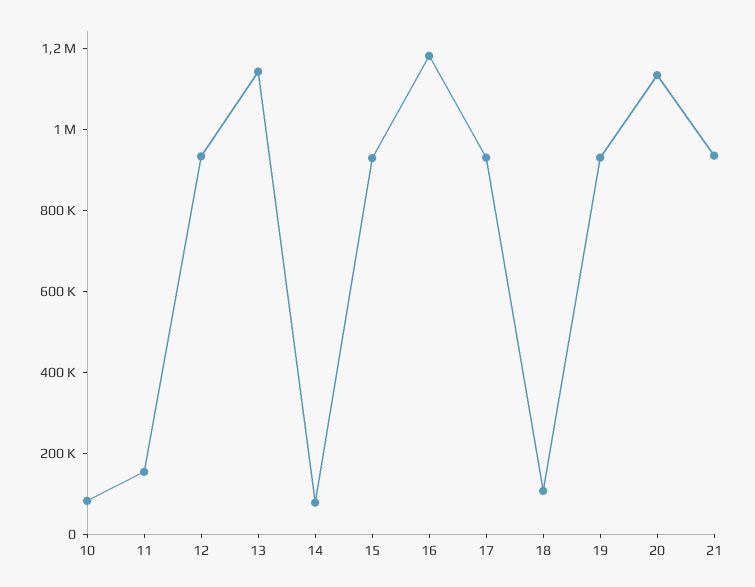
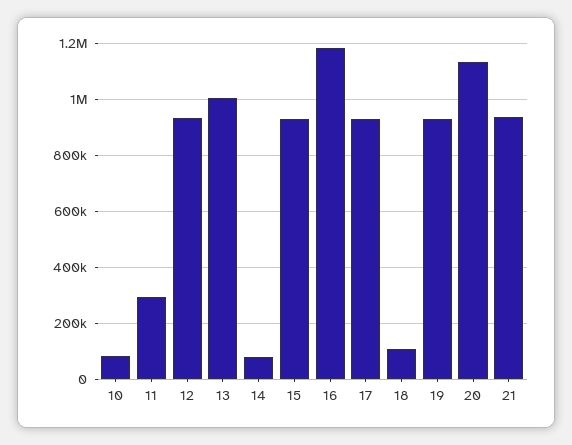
  {
    "10": 75000,
-   "11": 150000,
+   "11": 300000,
    "12": 925000,
-   "13": 1150000,
+   "13": 1000000,
    "14": 75000,
    "15": 925000,
    "16": 1175000,
    "17": 925000,
    "18": 100000,
    "19": 925000,
    "20": 1125000,
    "21": 925000
  }

